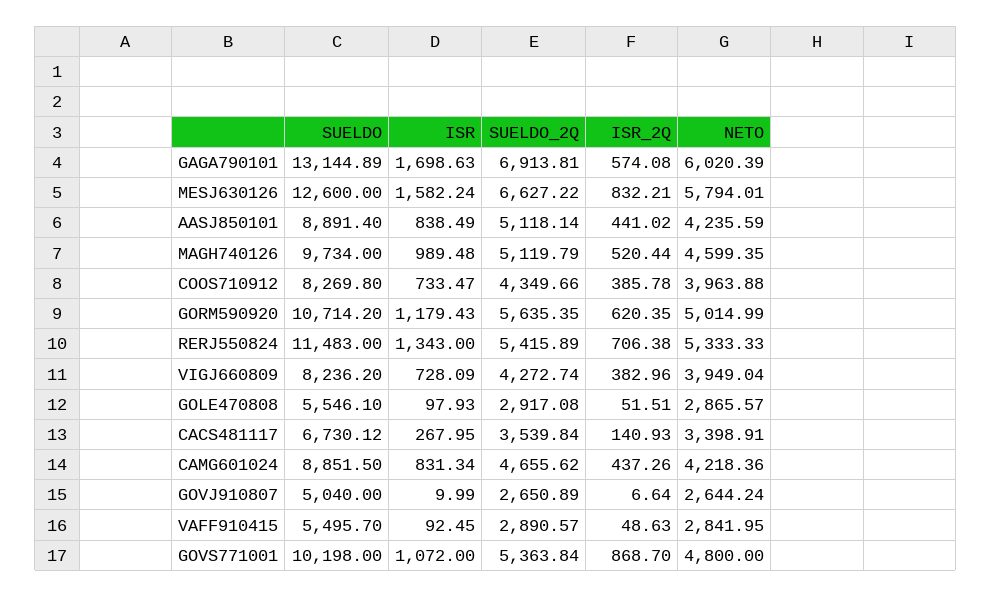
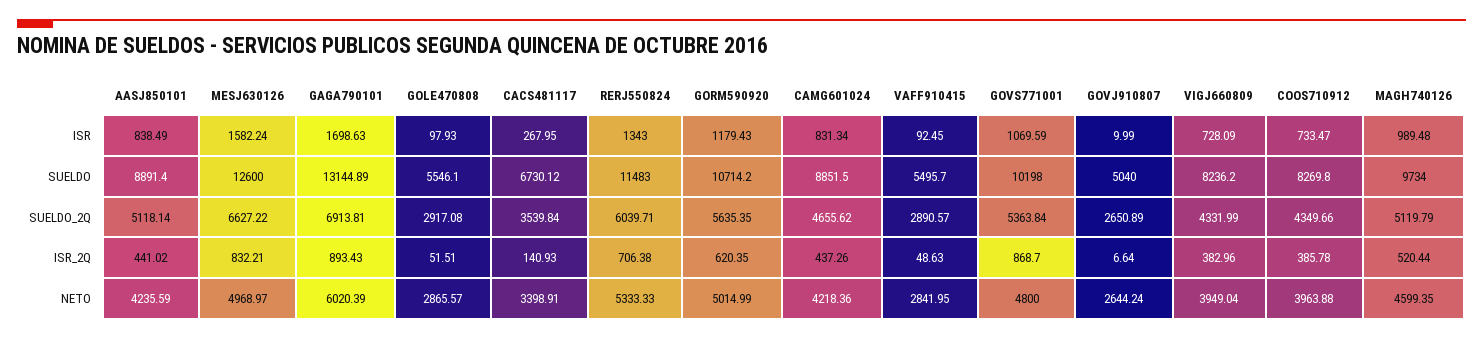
  {
    "SUELDO": {
      "GAGA790101": 13144.89,
      "MESJ630126": 12600,
      "AASJ850101": 8891.4,
      "MAGH740126": 9734,
      "COOS710912": 8269.8,
      "GORM590920": 10714.2,
      "RERJ550824": 11483,
      "VIGJ660809": 8236.2,
      "GOLE470808": 5546.1,
      "CACS481117": 6730.12,
      "CAMG601024": 8851.5,
      "GOVJ910807": 5040,
      "VAFF910415": 5495.7,
      "GOVS771001": 10198
    },
    "ISR": {
      "GAGA790101": 1698.63,
      "MESJ630126": 1582.24,
      "AASJ850101": 838.49,
      "MAGH740126": 989.48,
      "COOS710912": 733.47,
      "GORM590920": 1179.43,
      "RERJ550824": 1343,
      "VIGJ660809": 728.09,
      "GOLE470808": 97.93,
      "CACS481117": 267.95,
      "CAMG601024": 831.34,
      "GOVJ910807": 9.99,
      "VAFF910415": 92.45,
-     "GOVS771001": 1072
+     "GOVS771001": 1069.59
    },
    "SUELDO_2Q": {
      "GAGA790101": 6913.81,
      "MESJ630126": 6627.22,
      "AASJ850101": 5118.14,
      "MAGH740126": 5119.79,
      "COOS710912": 4349.66,
      "GORM590920": 5635.35,
-     "RERJ550824": 5415.89,
+     "RERJ550824": 6039.71,
-     "VIGJ660809": 4272.74,
+     "VIGJ660809": 4331.99,
      "GOLE470808": 2917.08,
      "CACS481117": 3539.84,
      "CAMG601024": 4655.62,
      "GOVJ910807": 2650.89,
      "VAFF910415": 2890.57,
      "GOVS771001": 5363.84
    },
    "ISR_2Q": {
-     "GAGA790101": 574.08,
+     "GAGA790101": 893.43,
      "MESJ630126": 832.21,
      "AASJ850101": 441.02,
      "MAGH740126": 520.44,
      "COOS710912": 385.78,
      "GORM590920": 620.35,
      "RERJ550824": 706.38,
      "VIGJ660809": 382.96,
      "GOLE470808": 51.51,
      "CACS481117": 140.93,
      "CAMG601024": 437.26,
      "GOVJ910807": 6.64,
      "VAFF910415": 48.63,
      "GOVS771001": 868.7
    },
    "NETO": {
      "GAGA790101": 6020.39,
-     "MESJ630126": 5794.01,
+     "MESJ630126": 4968.97,
      "AASJ850101": 4235.59,
      "MAGH740126": 4599.35,
      "COOS710912": 3963.88,
      "GORM590920": 5014.99,
      "RERJ550824": 5333.33,
      "VIGJ660809": 3949.04,
      "GOLE470808": 2865.57,
      "CACS481117": 3398.91,
      "CAMG601024": 4218.36,
      "GOVJ910807": 2644.24,
      "VAFF910415": 2841.95,
      "GOVS771001": 4800
    }
  }

